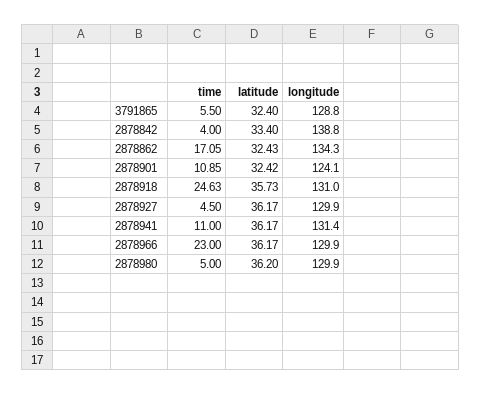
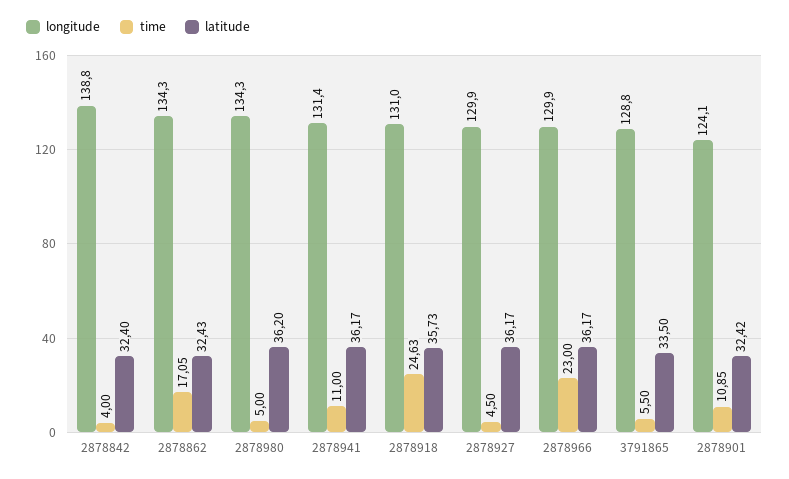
  {
    "time": {
      "3791865": 5.5,
      "2878842": 4,
      "2878862": 17.05,
      "2878901": 10.85,
      "2878918": 24.63,
      "2878927": 4.5,
      "2878941": 11,
      "2878966": 23,
      "2878980": 5
    },
    "latitude": {
-     "3791865": 32.4,
+     "3791865": 33.5,
-     "2878842": 33.4,
+     "2878842": 32.4,
      "2878862": 32.43,
      "2878901": 32.42,
      "2878918": 35.73,
      "2878927": 36.17,
      "2878941": 36.17,
      "2878966": 36.17,
      "2878980": 36.2
    },
    "longitude": {
      "3791865": 128.8,
      "2878842": 138.8,
      "2878862": 134.3,
      "2878901": 124.1,
      "2878918": 131,
      "2878927": 129.9,
      "2878941": 131.4,
      "2878966": 129.9,
-     "2878980": 129.9
+     "2878980": 134.3
    }
  }

